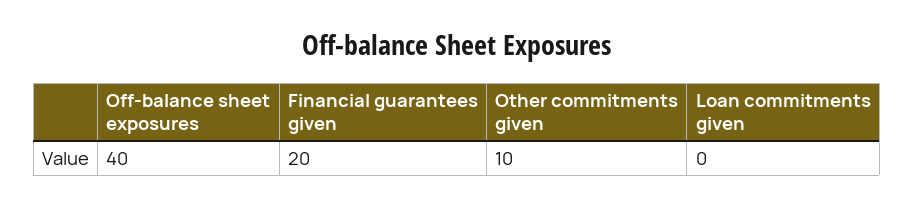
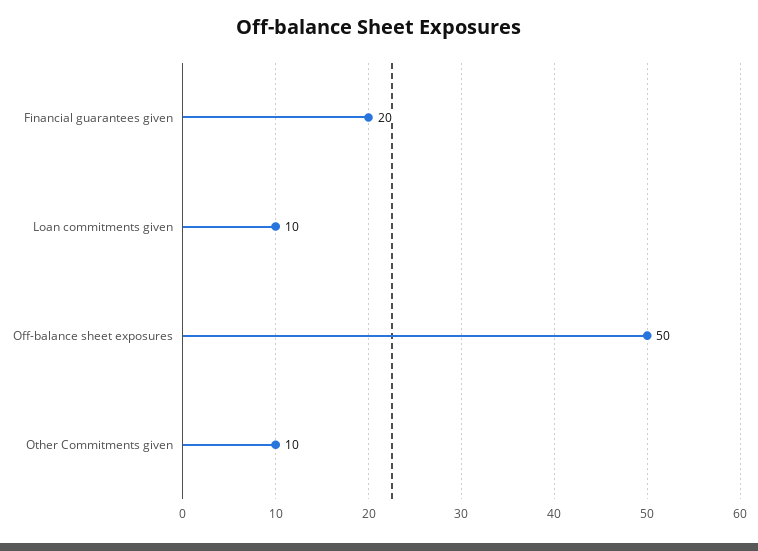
  {
-   "Off-balance sheet exposures": 40,
+   "Off-balance sheet exposures": 50,
    "Financial guarantees given": 20,
    "Other commitments given": 10,
-   "Loan commitments given": 0
+   "Loan commitments given": 10
  }

